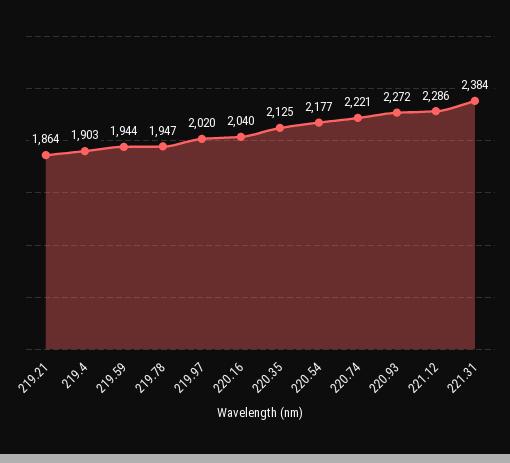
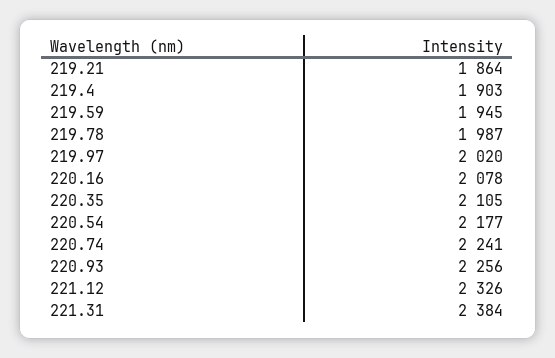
  {
    "219.21": 1864,
    "219.4": 1903,
-   "219.59": 1944,
+   "219.59": 1945,
-   "219.78": 1947,
+   "219.78": 1987,
    "219.97": 2020,
-   "220.16": 2040,
+   "220.16": 2078,
-   "220.35": 2125,
+   "220.35": 2105,
    "220.54": 2177,
-   "220.74": 2221,
+   "220.74": 2241,
-   "220.93": 2272,
+   "220.93": 2256,
-   "221.12": 2286,
+   "221.12": 2326,
    "221.31": 2384
  }

